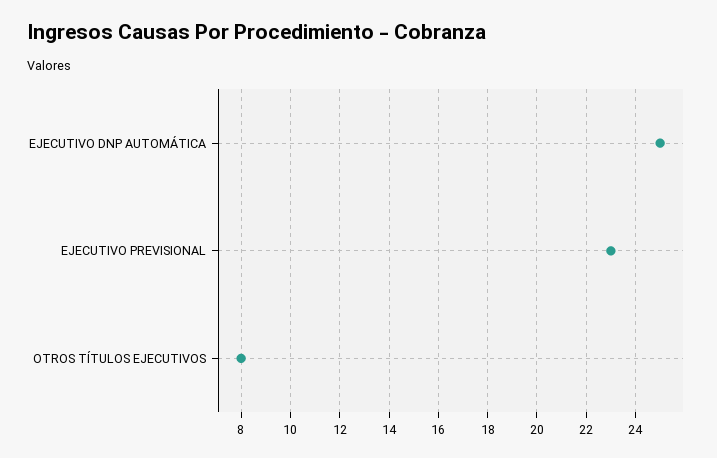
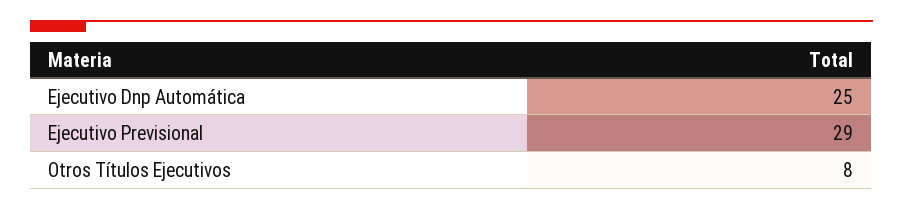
  {
    "EJECUTIVO DNP AUTOMÁTICA": 25,
-   "EJECUTIVO PREVISIONAL": 23,
+   "EJECUTIVO PREVISIONAL": 29,
    "OTROS TÍTULOS EJECUTIVOS": 8
  }

